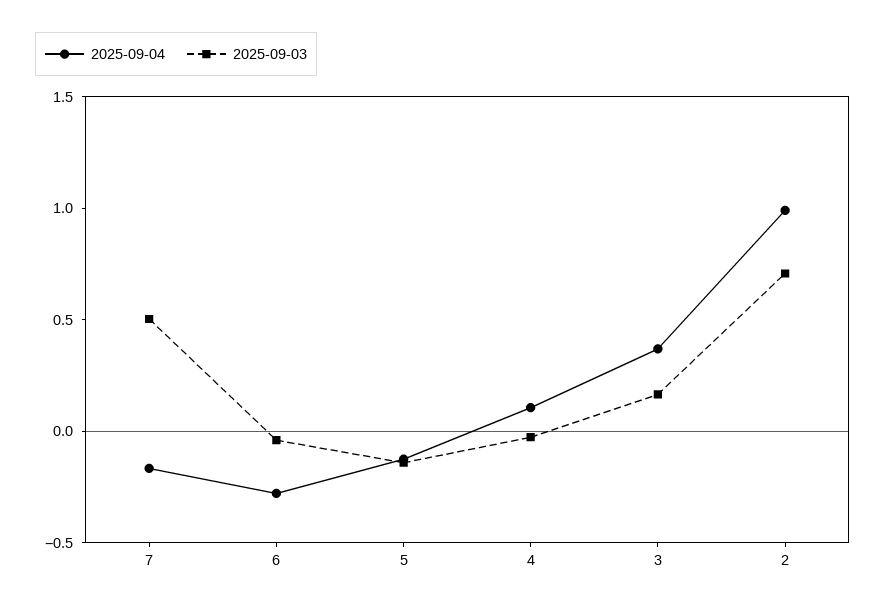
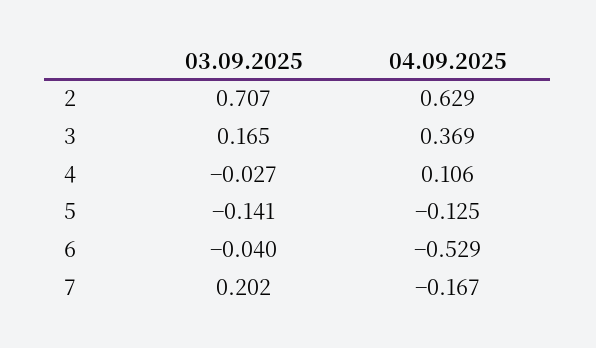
  {
    "2025-09-04": {
      "7": -0.167,
-     "6": -0.3,
+     "6": -0.529,
      "5": -0.125,
      "4": 0.106,
      "3": 0.369,
-     "2": 1
+     "2": 0.629
    },
    "2025-09-03": {
-     "7": 0.5,
+     "7": 0.202,
      "6": -0.04,
      "5": -0.141,
      "4": -0.027,
      "3": 0.165,
      "2": 0.707
    }
  }

